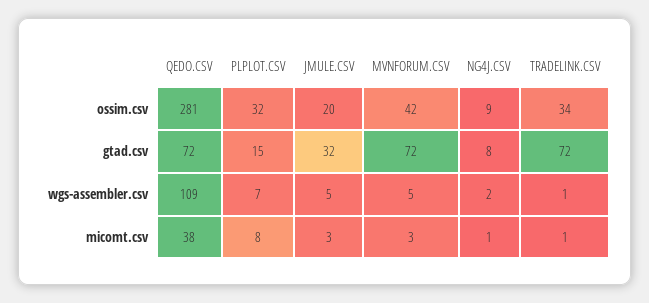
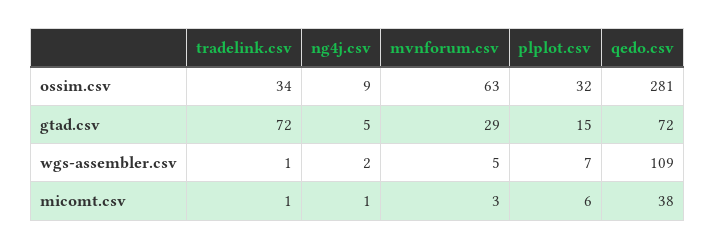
  {
    "QEDO.CSV": {
      "ossim.csv": 281,
      "gtad.csv": 72,
      "wgs-assembler.csv": 109,
      "micomt.csv": 38
    },
    "PLPLOT.CSV": {
      "ossim.csv": 32,
      "gtad.csv": 15,
      "wgs-assembler.csv": 7,
-     "micomt.csv": 8
+     "micomt.csv": 6
    },
-   "JMULE.CSV": {
-     "ossim.csv": 20,
-     "gtad.csv": 32,
-     "wgs-assembler.csv": 5,
-     "micomt.csv": 3
-   },
    "MVNFORUM.CSV": {
-     "ossim.csv": 42,
+     "ossim.csv": 63,
-     "gtad.csv": 72,
+     "gtad.csv": 29,
      "wgs-assembler.csv": 5,
      "micomt.csv": 3
    },
    "NG4J.CSV": {
      "ossim.csv": 9,
-     "gtad.csv": 8,
+     "gtad.csv": 5,
      "wgs-assembler.csv": 2,
      "micomt.csv": 1
    },
    "TRADELINK.CSV": {
      "ossim.csv": 34,
      "gtad.csv": 72,
      "wgs-assembler.csv": 1,
      "micomt.csv": 1
    }
  }

